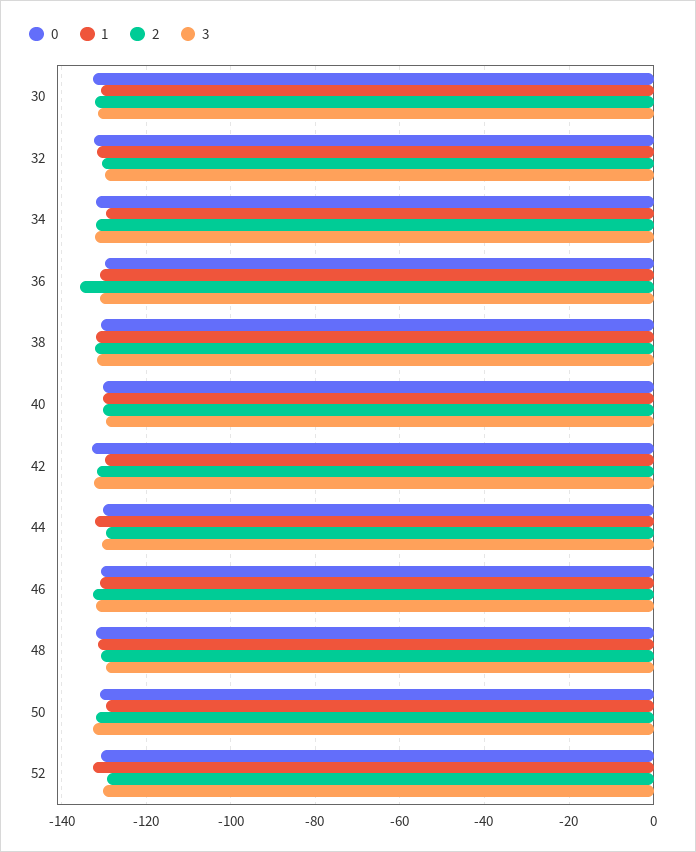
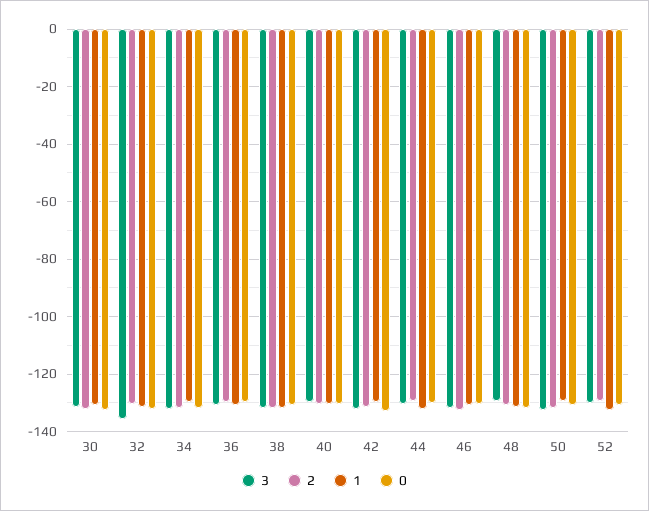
  {
    "0": {
      "30": -132,
      "32": -132,
      "34": -132,
      "36": -130,
      "38": -130,
      "40": -130,
      "42": -132,
      "44": -130,
      "46": -130,
      "48": -132,
      "50": -130,
      "52": -130
    },
    "1": {
      "30": -130,
      "32": -132,
      "34": -130,
      "36": -130,
      "38": -132,
      "40": -130,
      "42": -130,
      "44": -132,
      "46": -130,
      "48": -132,
      "50": -130,
      "52": -132
    },
    "2": {
      "30": -132,
      "32": -130,
      "34": -132,
-     "36": -136,
+     "36": -130,
      "38": -132,
      "40": -130,
      "42": -132,
      "44": -130,
      "46": -132,
      "48": -130,
      "50": -132,
      "52": -130
    },
    "3": {
      "30": -132,
-     "32": -130,
+     "32": -135,
      "34": -132,
      "36": -130,
      "38": -132,
      "40": -130,
      "42": -132,
      "44": -130,
      "46": -132,
      "48": -130,
      "50": -132,
      "52": -130
    }
  }

